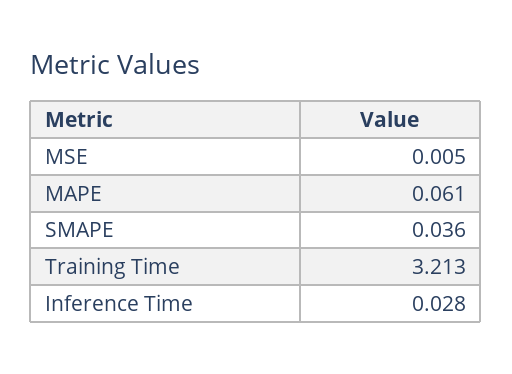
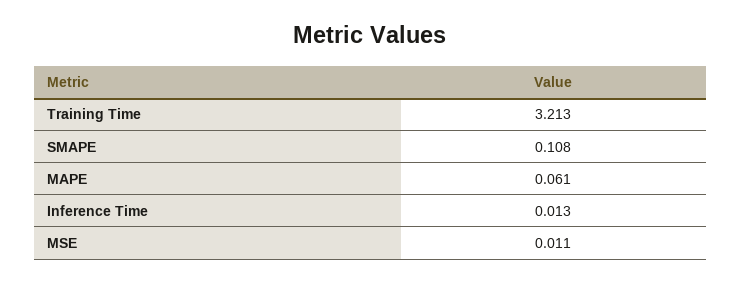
  {
-   "MSE": 0.005,
+   "MSE": 0.011,
    "MAPE": 0.061,
-   "SMAPE": 0.036,
+   "SMAPE": 0.108,
    "Training Time": 3.213,
-   "Inference Time": 0.028
+   "Inference Time": 0.013
  }

